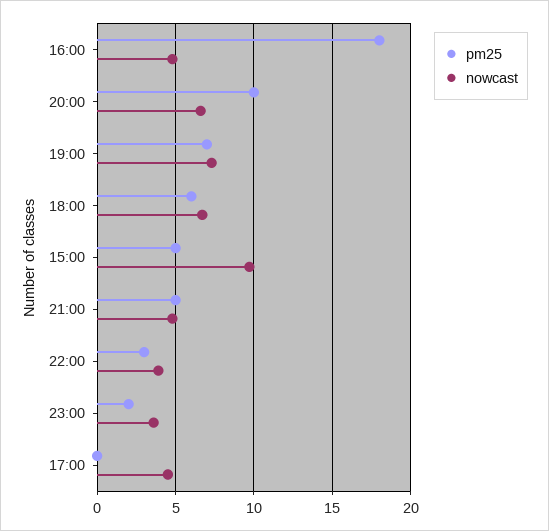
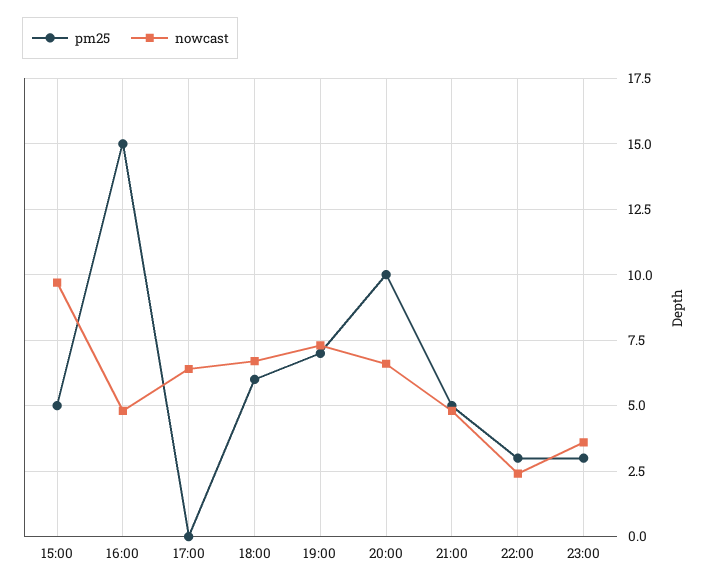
  {
    "pm25": {
-     "16:00": 18,
+     "16:00": 15,
      "20:00": 10,
      "19:00": 7,
      "18:00": 6,
      "15:00": 5,
      "21:00": 5,
      "22:00": 3,
-     "23:00": 2,
+     "23:00": 3,
      "17:00": 0
    },
    "nowcast": {
      "16:00": 5,
      "20:00": 6.5,
      "19:00": 7.5,
      "18:00": 6.5,
      "15:00": 9.5,
      "21:00": 5,
-     "22:00": 4,
+     "22:00": 2.5,
      "23:00": 3.5,
-     "17:00": 4.5
+     "17:00": 6.5
    }
  }

